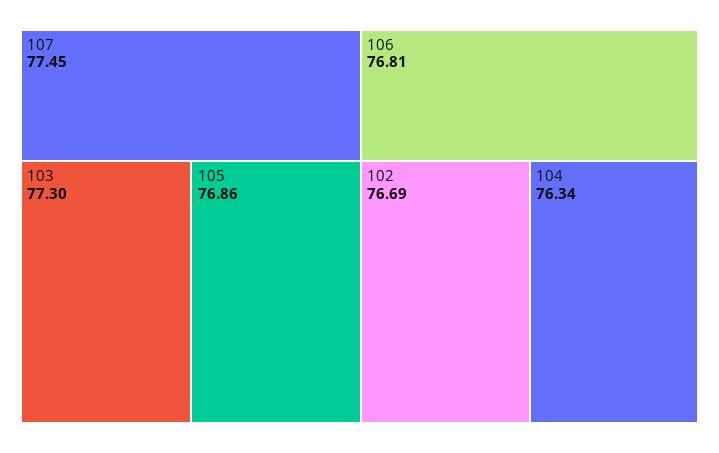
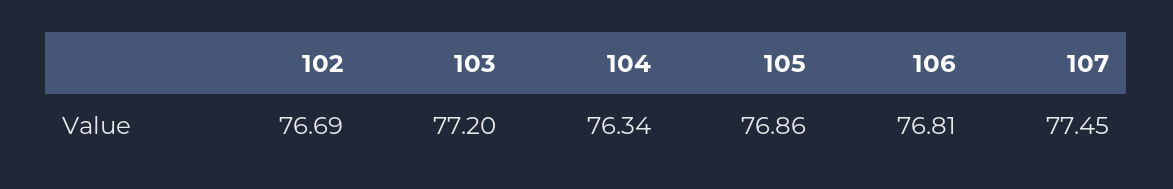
  {
    "107": 77.45,
-   "103": 77.3,
+   "103": 77.2,
    "105": 76.86,
    "106": 76.81,
    "102": 76.69,
    "104": 76.34
  }

